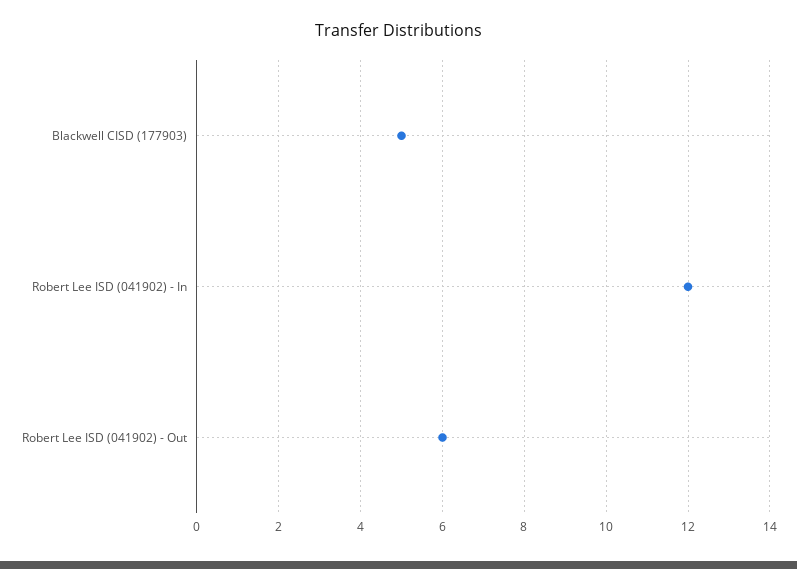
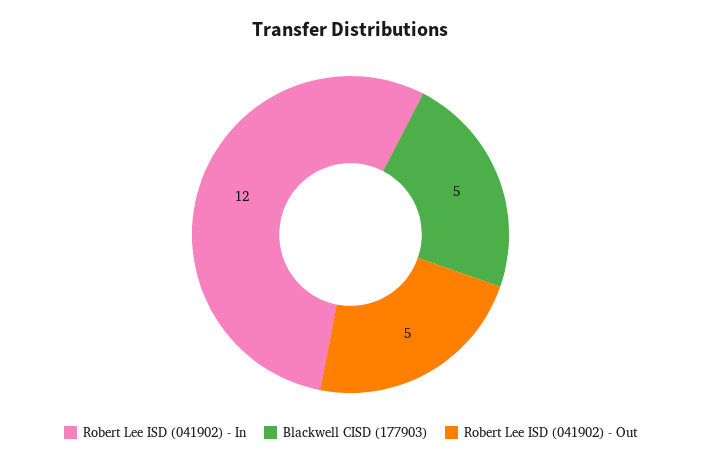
  {
    "Blackwell CISD (177903)": 5,
    "Robert Lee ISD (041902) - In": 12,
-   "Robert Lee ISD (041902) - Out": 6
+   "Robert Lee ISD (041902) - Out": 5
  }

